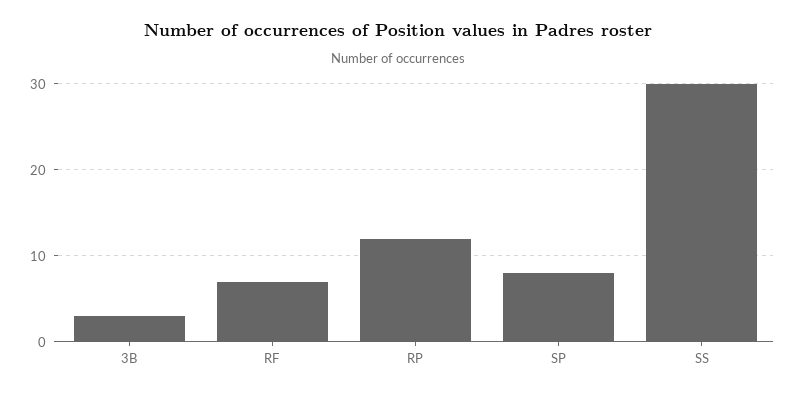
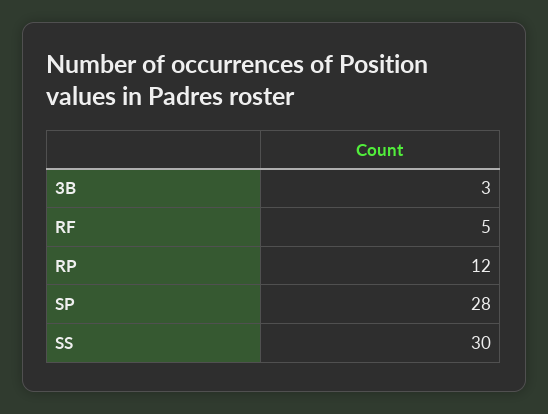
  {
    "3B": 3,
-   "RF": 7,
+   "RF": 5,
    "RP": 12,
-   "SP": 8,
+   "SP": 28,
    "SS": 30
  }

